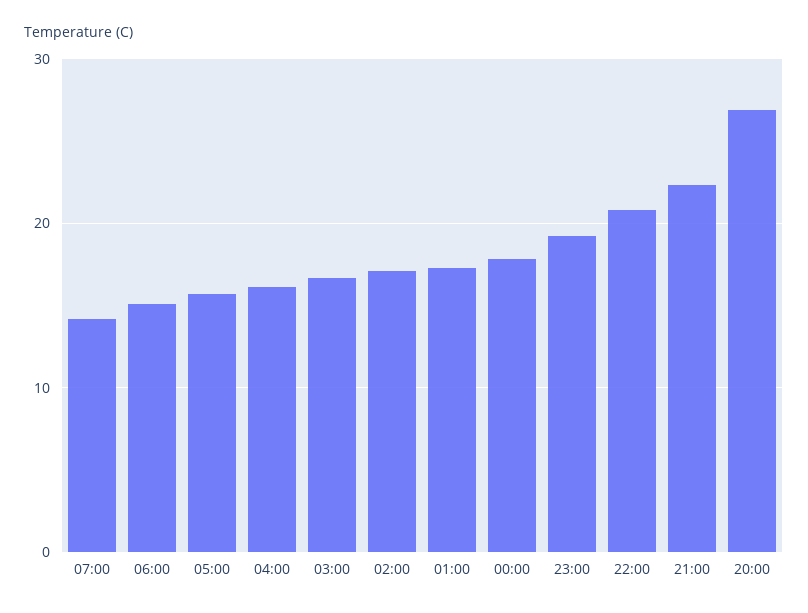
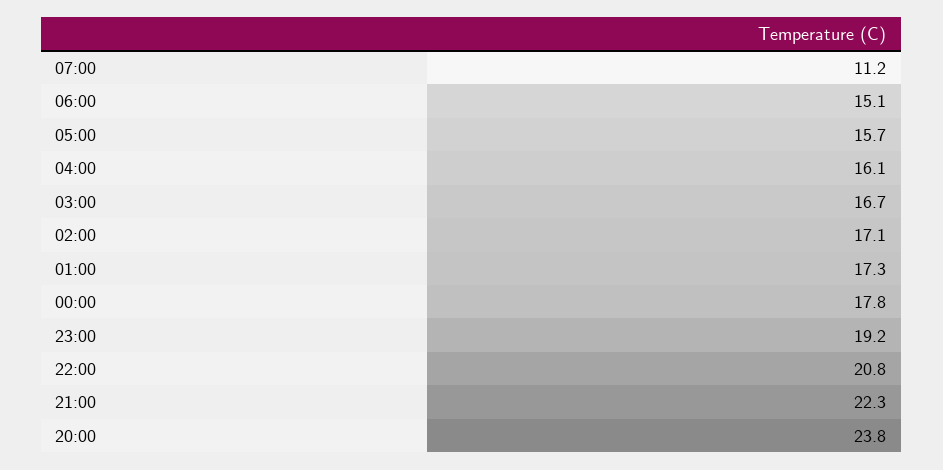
  {
-   "07:00": 14,
+   "07:00": 11.2,
    "06:00": 15.1,
    "05:00": 15.7,
    "04:00": 16.1,
    "03:00": 16.7,
    "02:00": 17.1,
    "01:00": 17.3,
    "00:00": 17.8,
    "23:00": 19.2,
    "22:00": 20.8,
    "21:00": 22.3,
-   "20:00": 27
+   "20:00": 23.8
  }

